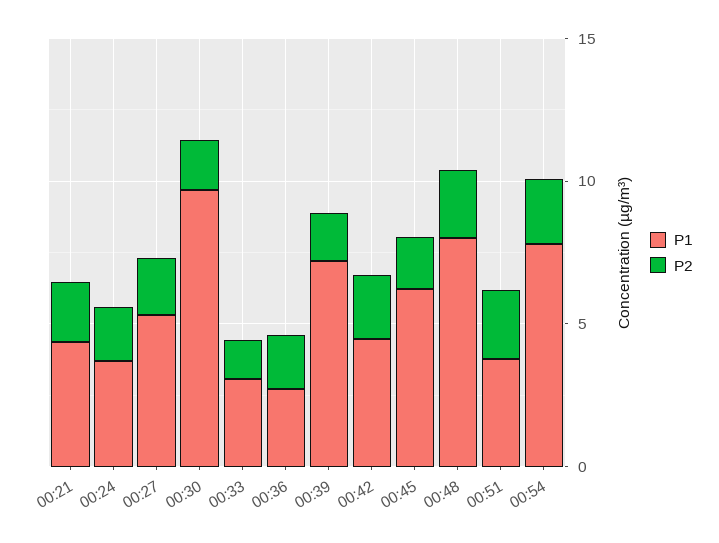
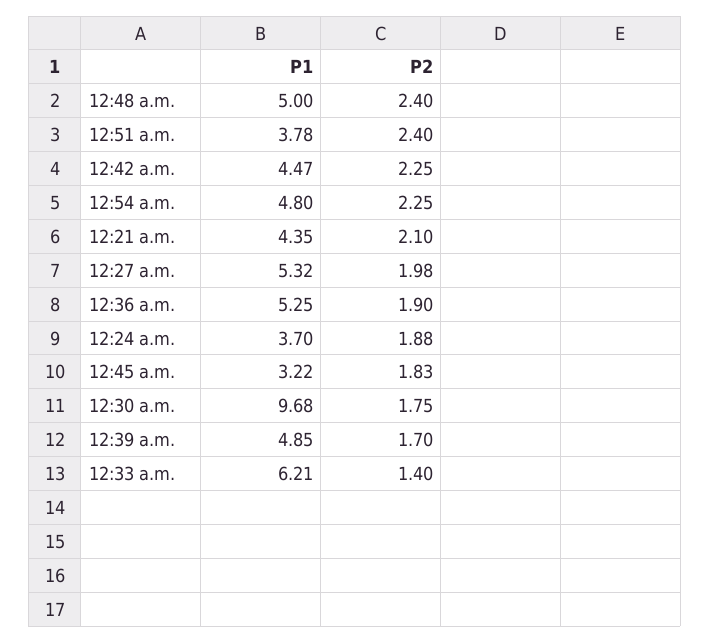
  {
    "P1": {
      "00:21": 4.35,
      "00:24": 3.7,
      "00:27": 5.32,
      "00:30": 9.68,
-     "00:33": 3,
+     "00:33": 6.21,
-     "00:36": 3,
+     "00:36": 5.25,
-     "00:39": 7,
+     "00:39": 4.85,
      "00:42": 4.47,
-     "00:45": 6,
+     "00:45": 3.22,
-     "00:48": 8,
+     "00:48": 5,
      "00:51": 3.78,
-     "00:54": 8
+     "00:54": 4.8
    },
    "P2": {
      "00:21": 2.1,
      "00:24": 1.88,
      "00:27": 1.98,
      "00:30": 1.75,
      "00:33": 1.4,
      "00:36": 1.9,
      "00:39": 1.7,
      "00:42": 2.25,
      "00:45": 1.83,
      "00:48": 2.4,
      "00:51": 2.4,
      "00:54": 2.25
    }
  }

